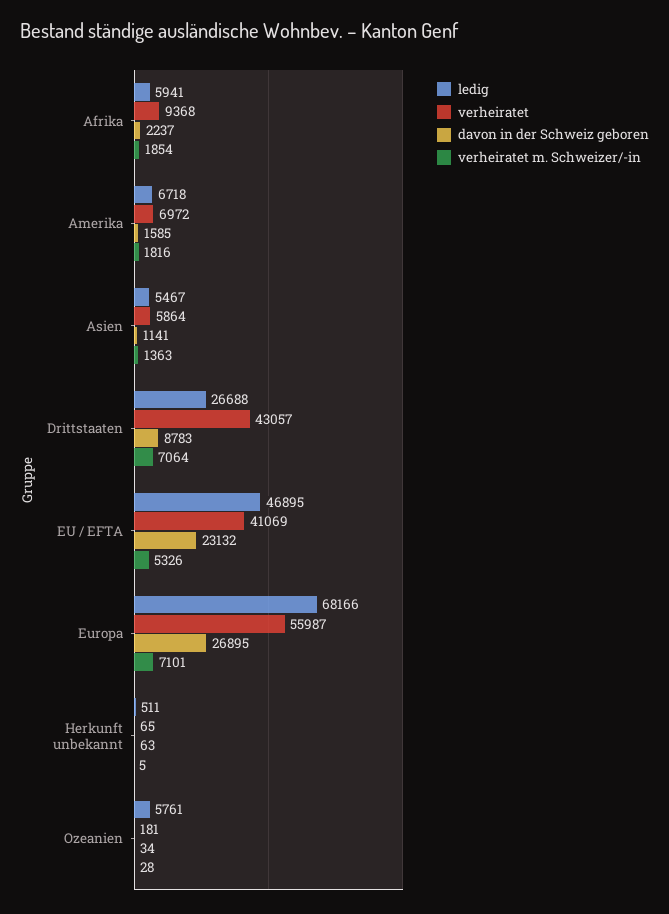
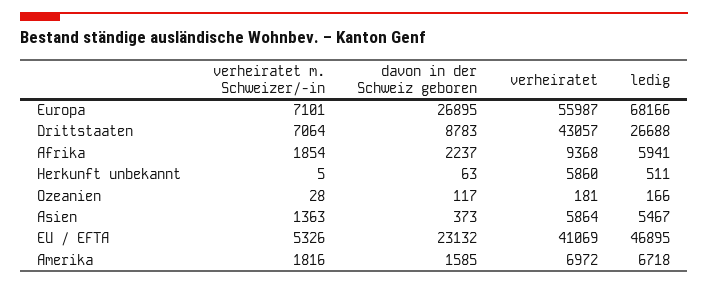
  {
    "ledig": {
      "Afrika": 5941,
      "Amerika": 6718,
      "Asien": 5467,
      "Drittstaaten": 26688,
      "EU / EFTA": 46895,
      "Europa": 68166,
      "Herkunft unbekannt": 511,
-     "Ozeanien": 5761
+     "Ozeanien": 166
    },
    "verheiratet": {
      "Afrika": 9368,
      "Amerika": 6972,
      "Asien": 5864,
      "Drittstaaten": 43057,
      "EU / EFTA": 41069,
      "Europa": 55987,
-     "Herkunft unbekannt": 65,
+     "Herkunft unbekannt": 5860,
      "Ozeanien": 181
    },
    "davon in der Schweiz geboren": {
      "Afrika": 2237,
      "Amerika": 1585,
-     "Asien": 1141,
+     "Asien": 373,
      "Drittstaaten": 8783,
      "EU / EFTA": 23132,
      "Europa": 26895,
      "Herkunft unbekannt": 63,
-     "Ozeanien": 34
+     "Ozeanien": 117
    },
    "verheiratet m. Schweizer/-in": {
      "Afrika": 1854,
      "Amerika": 1816,
      "Asien": 1363,
      "Drittstaaten": 7064,
      "EU / EFTA": 5326,
      "Europa": 7101,
      "Herkunft unbekannt": 5,
      "Ozeanien": 28
    }
  }

